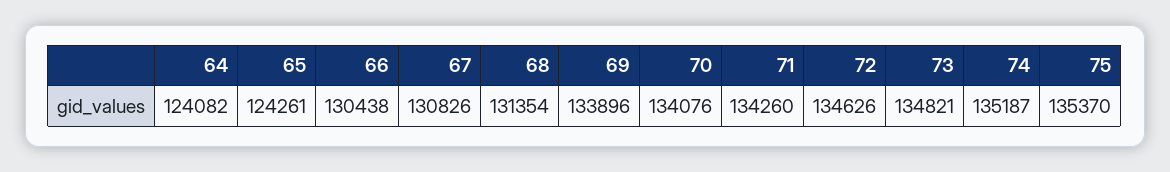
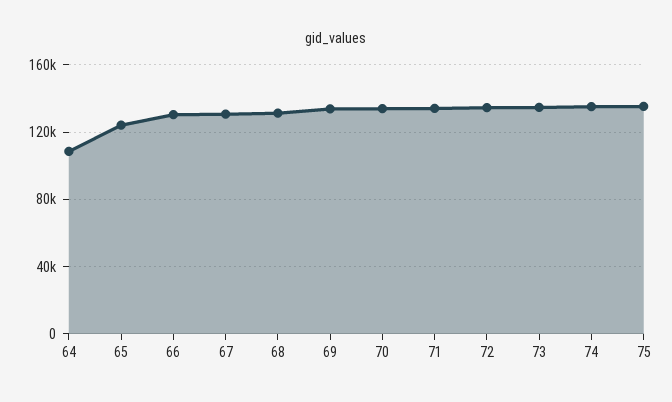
  {
-   "64": 124082,
+   "64": 110000,
    "65": 124261,
    "66": 130438,
    "67": 130826,
    "68": 131354,
    "69": 133896,
    "70": 134076,
    "71": 134260,
    "72": 134626,
    "73": 134821,
    "74": 135187,
    "75": 135370
  }

